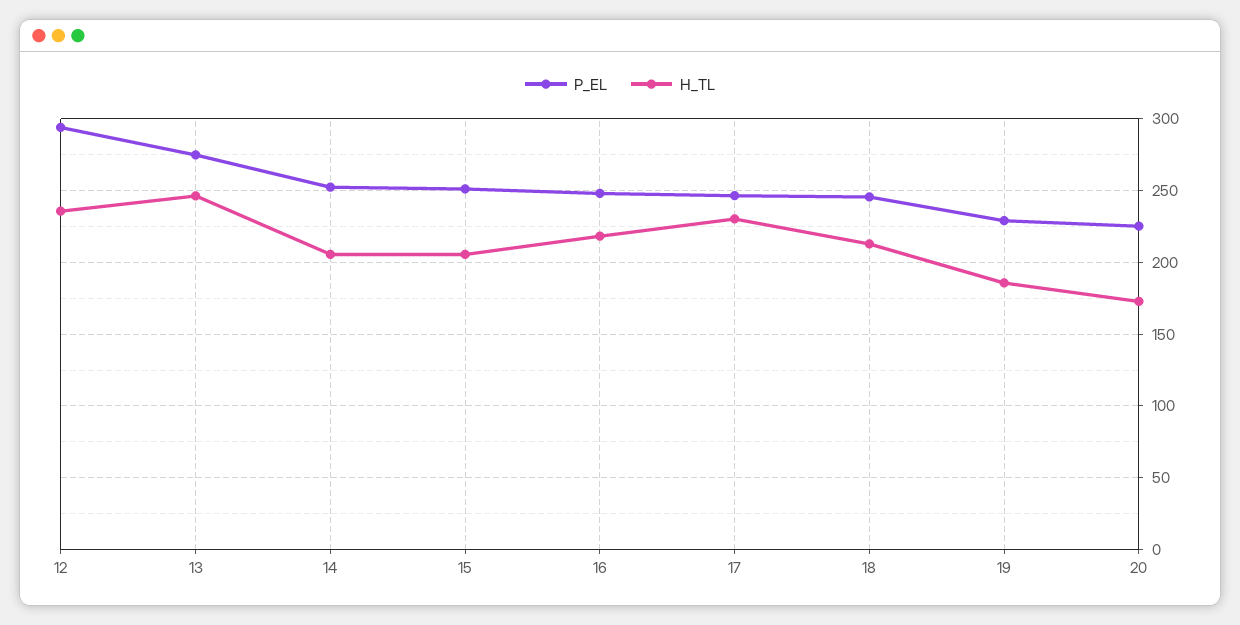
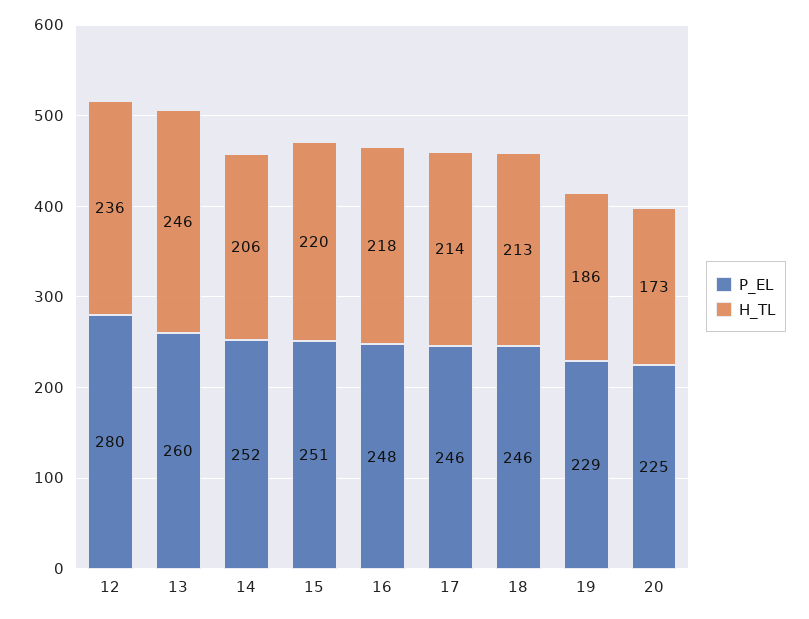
  {
    "P_EL": {
-     "12": 295,
+     "12": 280,
-     "13": 275,
+     "13": 260,
      "14": 252,
      "15": 251,
      "16": 248,
      "17": 246,
      "18": 246,
      "19": 229,
      "20": 225
    },
    "H_TL": {
      "12": 236,
      "13": 246,
      "14": 206,
-     "15": 205,
+     "15": 220,
      "16": 218,
-     "17": 230,
+     "17": 214,
      "18": 213,
      "19": 186,
      "20": 173
    }
  }

